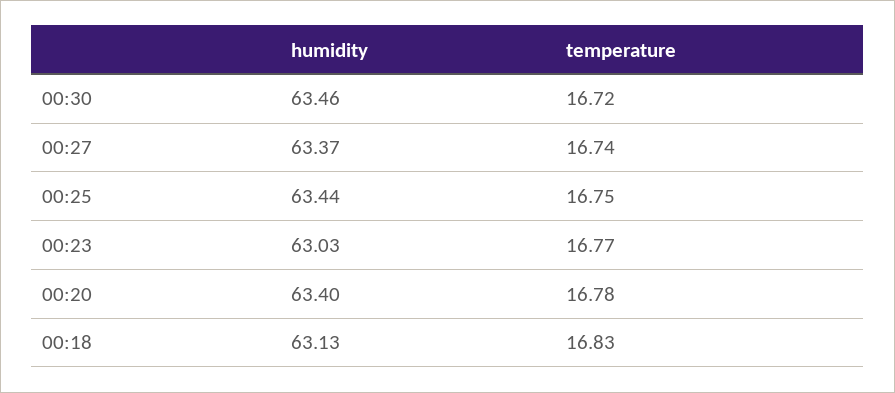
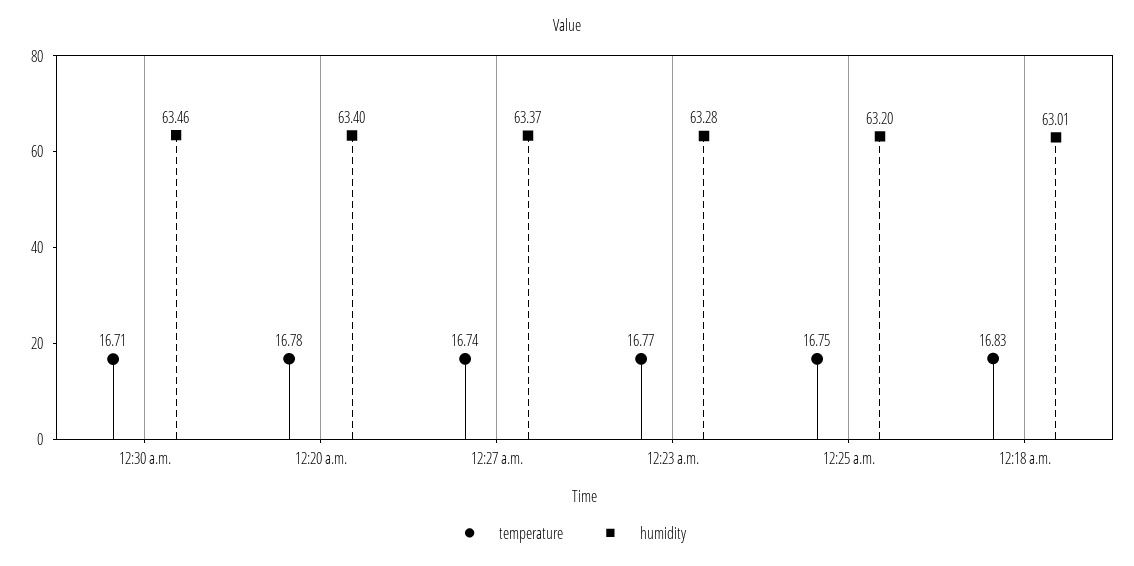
  {
    "humidity": {
      "00:30": 63.46,
      "00:27": 63.37,
-     "00:25": 63.44,
+     "00:25": 63.2,
-     "00:23": 63.03,
+     "00:23": 63.28,
      "00:20": 63.4,
-     "00:18": 63.13
+     "00:18": 63.01
    },
    "temperature": {
-     "00:30": 16.72,
+     "00:30": 16.71,
      "00:27": 16.74,
      "00:25": 16.75,
      "00:23": 16.77,
      "00:20": 16.78,
      "00:18": 16.83
    }
  }

